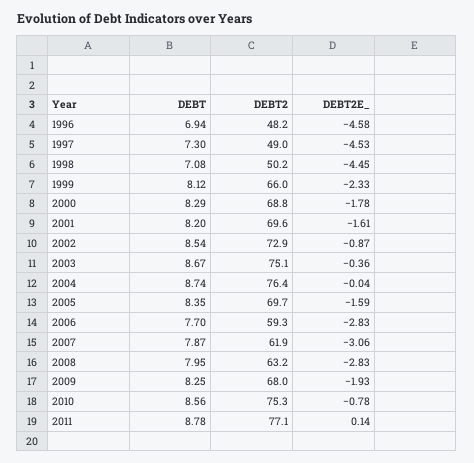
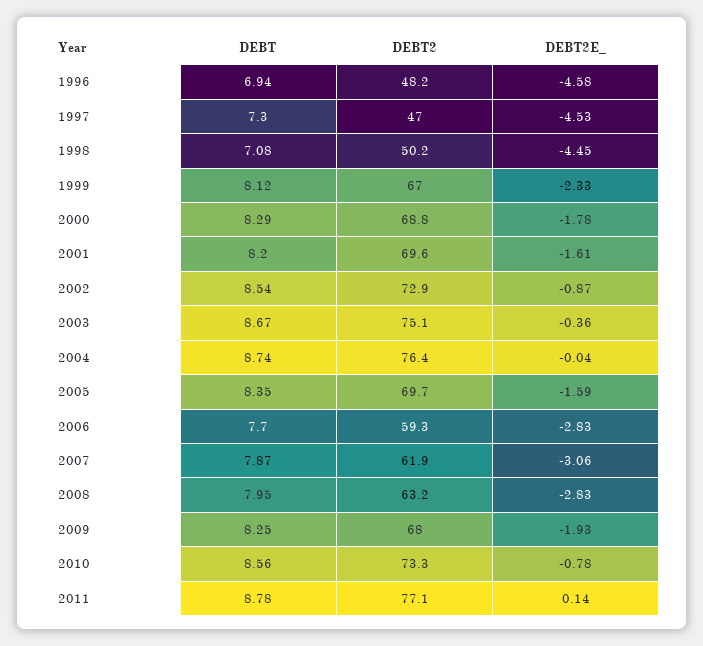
  {
    "DEBT": {
      "1996": 6.94,
      "1997": 7.3,
      "1998": 7.08,
      "1999": 8.12,
      "2000": 8.29,
      "2001": 8.2,
      "2002": 8.54,
      "2003": 8.67,
      "2004": 8.74,
      "2005": 8.35,
      "2006": 7.7,
      "2007": 7.87,
      "2008": 7.95,
      "2009": 8.25,
      "2010": 8.56,
      "2011": 8.78
    },
    "DEBT2": {
      "1996": 48.2,
-     "1997": 49,
+     "1997": 47,
      "1998": 50.2,
-     "1999": 66,
+     "1999": 67,
      "2000": 68.8,
      "2001": 69.6,
      "2002": 72.9,
      "2003": 75.1,
      "2004": 76.4,
      "2005": 69.7,
      "2006": 59.3,
      "2007": 61.9,
      "2008": 63.2,
      "2009": 68,
-     "2010": 75.3,
+     "2010": 73.3,
      "2011": 77.1
    },
    "DEBT2E_": {
      "1996": -4.58,
      "1997": -4.53,
      "1998": -4.45,
      "1999": -2.33,
      "2000": -1.78,
      "2001": -1.61,
      "2002": -0.87,
      "2003": -0.36,
      "2004": -0.04,
      "2005": -1.59,
      "2006": -2.83,
      "2007": -3.06,
      "2008": -2.83,
      "2009": -1.93,
      "2010": -0.78,
      "2011": 0.14
    }
  }

